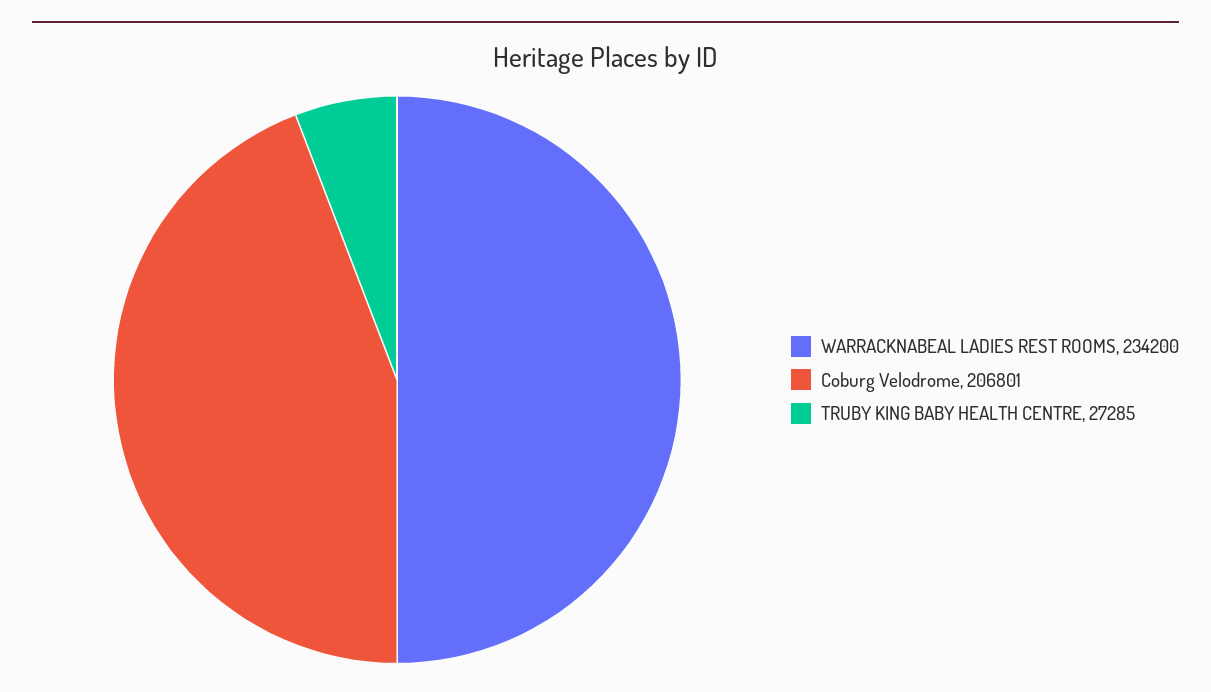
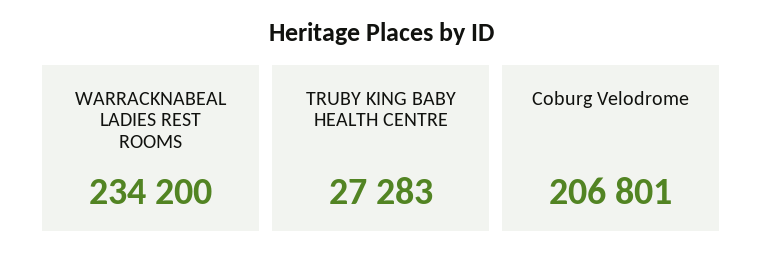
  {
    "WARRACKNABEAL LADIES REST ROOMS": 234200,
    "Coburg Velodrome": 206801,
-   "TRUBY KING BABY HEALTH CENTRE": 27285
+   "TRUBY KING BABY HEALTH CENTRE": 27283
  }

